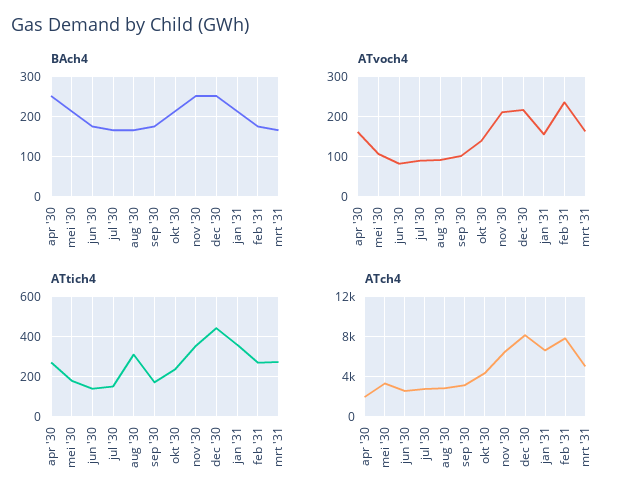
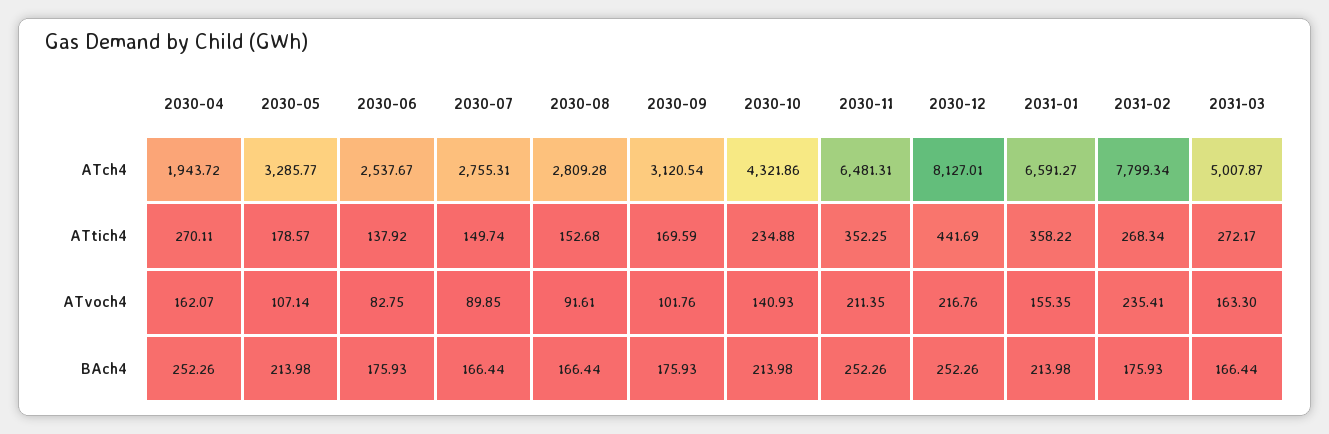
  {
    "BAch4": {
      "apr '30": 252.26,
      "mei '30": 213.98,
      "jun '30": 175.93,
      "jul '30": 166.44,
      "aug '30": 166.44,
      "sep '30": 175.93,
      "okt '30": 213.98,
      "nov '30": 252.26,
      "dec '30": 252.26,
      "jan '31": 213.98,
      "feb '31": 175.93,
      "mrt '31": 166.44
    },
    "ATvoch4": {
      "apr '30": 162.07,
      "mei '30": 107.14,
      "jun '30": 82.75,
      "jul '30": 89.85,
      "aug '30": 91.61,
      "sep '30": 101.76,
      "okt '30": 140.93,
      "nov '30": 211.35,
      "dec '30": 216.76,
      "jan '31": 155.35,
      "feb '31": 235.41,
      "mrt '31": 163.3
    },
    "ATtich4": {
      "apr '30": 270.11,
      "mei '30": 178.57,
      "jun '30": 137.92,
      "jul '30": 149.74,
-     "aug '30": 300,
+     "aug '30": 152.68,
      "sep '30": 169.59,
      "okt '30": 234.88,
      "nov '30": 352.25,
      "dec '30": 441.69,
      "jan '31": 358.22,
      "feb '31": 268.34,
      "mrt '31": 272.17
    },
    "ATch4": {
      "apr '30": 1943.72,
      "mei '30": 3285.77,
      "jun '30": 2537.67,
      "jul '30": 2755.31,
      "aug '30": 2809.28,
      "sep '30": 3120.54,
      "okt '30": 4321.86,
      "nov '30": 6481.31,
      "dec '30": 8127.01,
      "jan '31": 6591.27,
      "feb '31": 7799.34,
      "mrt '31": 5007.87
    }
  }

